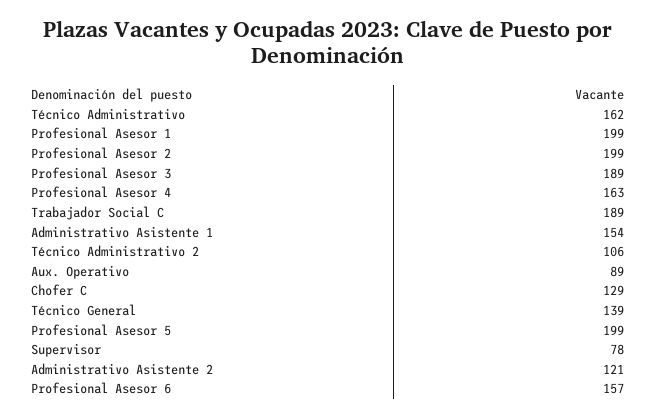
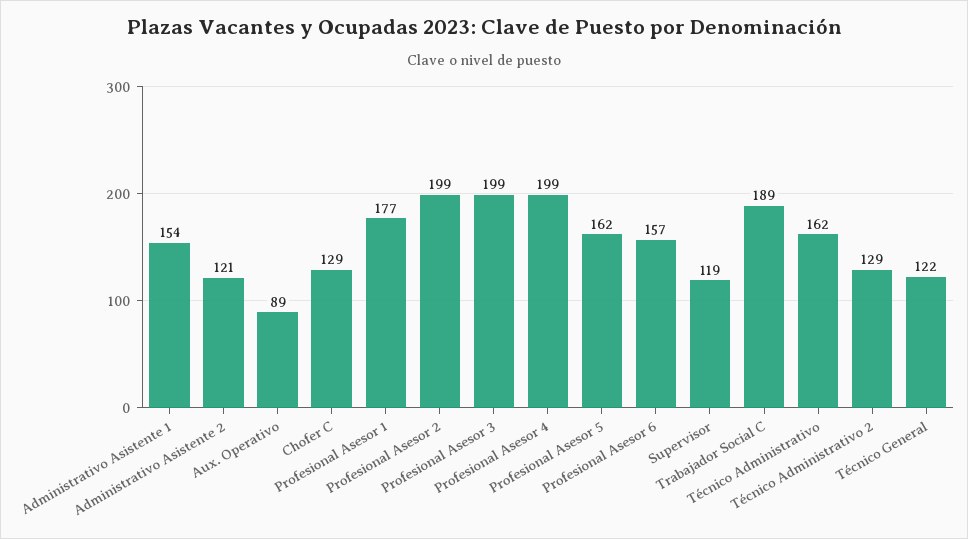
  {
    "Técnico Administrativo": 162,
-   "Profesional Asesor 1": 199,
+   "Profesional Asesor 1": 177,
    "Profesional Asesor 2": 199,
-   "Profesional Asesor 3": 189,
+   "Profesional Asesor 3": 199,
-   "Profesional Asesor 4": 163,
+   "Profesional Asesor 4": 199,
    "Trabajador Social C": 189,
    "Administrativo Asistente 1": 154,
-   "Técnico Administrativo 2": 106,
+   "Técnico Administrativo 2": 129,
    "Aux. Operativo": 89,
    "Chofer C": 129,
-   "Técnico General": 139,
+   "Técnico General": 122,
-   "Profesional Asesor 5": 199,
+   "Profesional Asesor 5": 162,
-   "Supervisor": 78,
+   "Supervisor": 119,
    "Administrativo Asistente 2": 121,
    "Profesional Asesor 6": 157
  }

